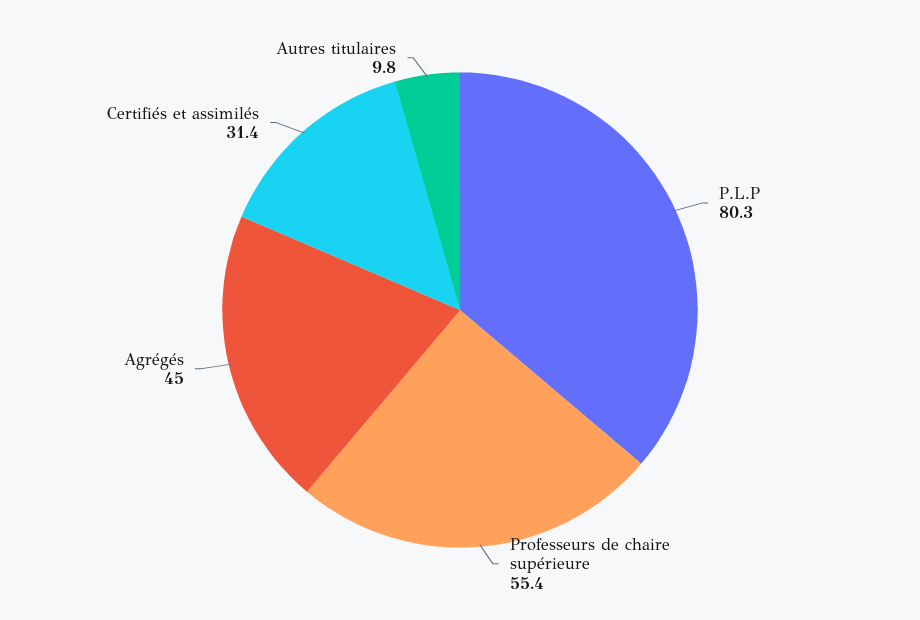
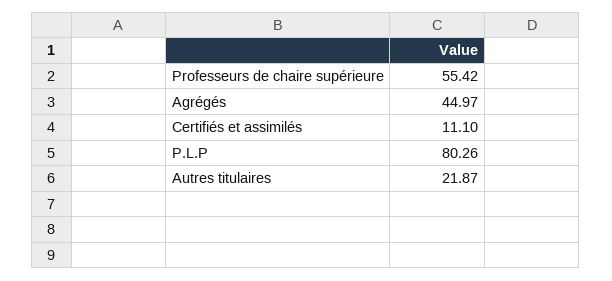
  {
    "P.L.P": 80.26,
    "Professeurs de chaire supérieure": 55.42,
    "Agrégés": 44.97,
-   "Certifiés et assimilés": 31.4,
+   "Certifiés et assimilés": 11.1,
-   "Autres titulaires": 9.8
+   "Autres titulaires": 21.87
  }

